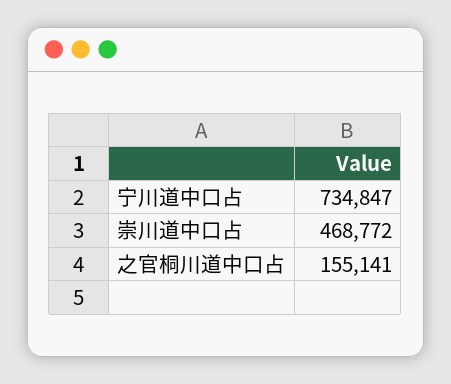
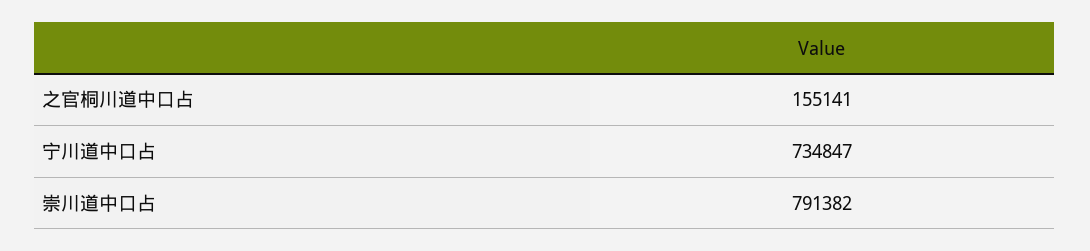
  {
    "宁川道中口占": 734847,
-   "崇川道中口占": 468772,
+   "崇川道中口占": 791382,
    "之官桐川道中口占": 155141
  }

